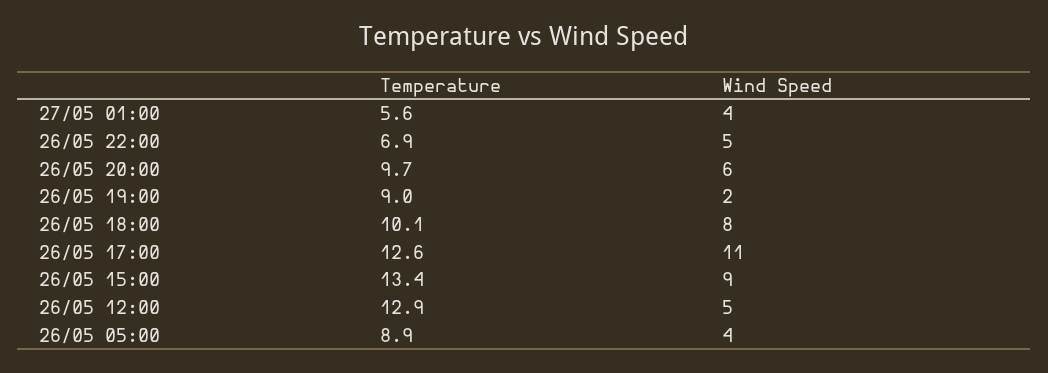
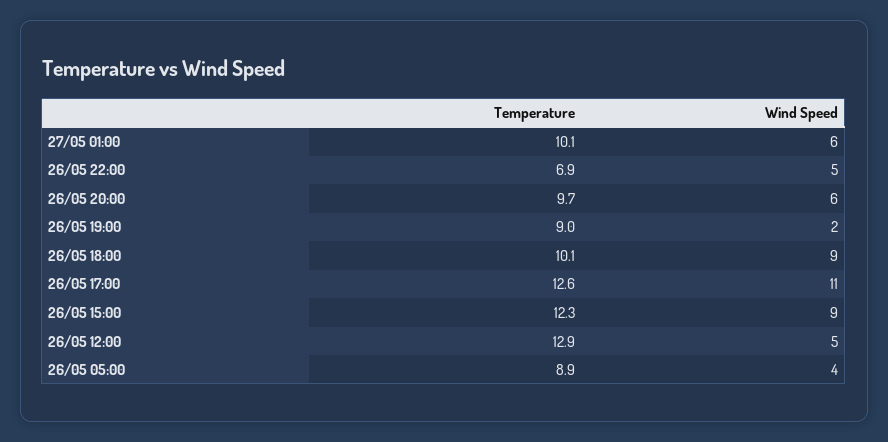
  {
    "Temperature": {
-     "27/05 01:00": 5.6,
+     "27/05 01:00": 10.1,
      "26/05 22:00": 6.9,
      "26/05 20:00": 9.7,
      "26/05 19:00": 9,
      "26/05 18:00": 10.1,
      "26/05 17:00": 12.6,
-     "26/05 15:00": 13.4,
+     "26/05 15:00": 12.3,
      "26/05 12:00": 12.9,
      "26/05 05:00": 8.9
    },
    "Wind Speed": {
-     "27/05 01:00": 4,
+     "27/05 01:00": 6,
      "26/05 22:00": 5,
      "26/05 20:00": 6,
      "26/05 19:00": 2,
-     "26/05 18:00": 8,
+     "26/05 18:00": 9,
      "26/05 17:00": 11,
      "26/05 15:00": 9,
      "26/05 12:00": 5,
      "26/05 05:00": 4
    }
  }

